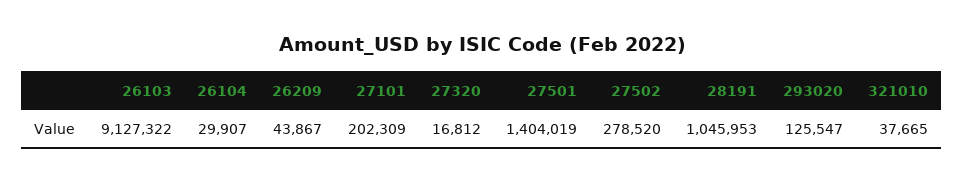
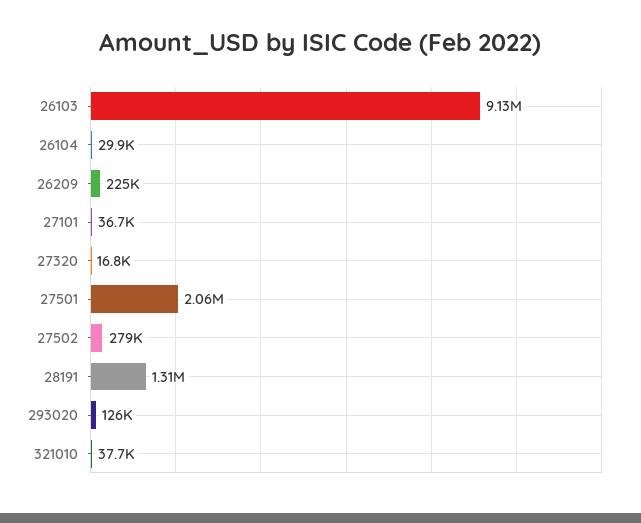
  {
    "26103": 9127322,
    "26104": 29907,
-   "26209": 43867,
+   "26209": 225000,
-   "27101": 202309,
+   "27101": 36700,
    "27320": 16812,
-   "27501": 1404019,
+   "27501": 2060000,
    "27502": 278520,
-   "28191": 1045953,
+   "28191": 1310000,
    "293020": 125547,
    "321010": 37665
  }

